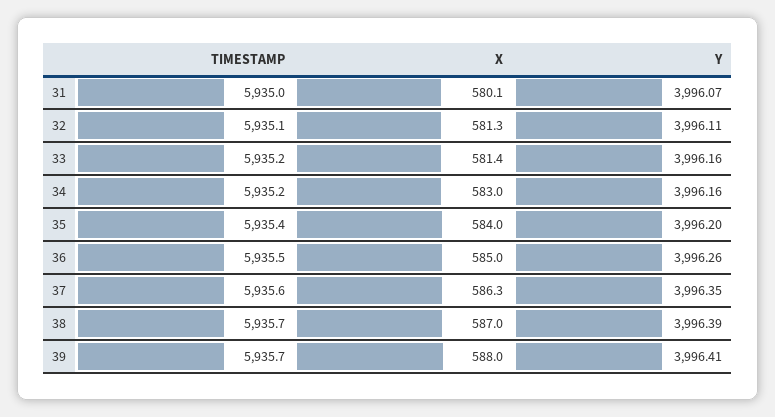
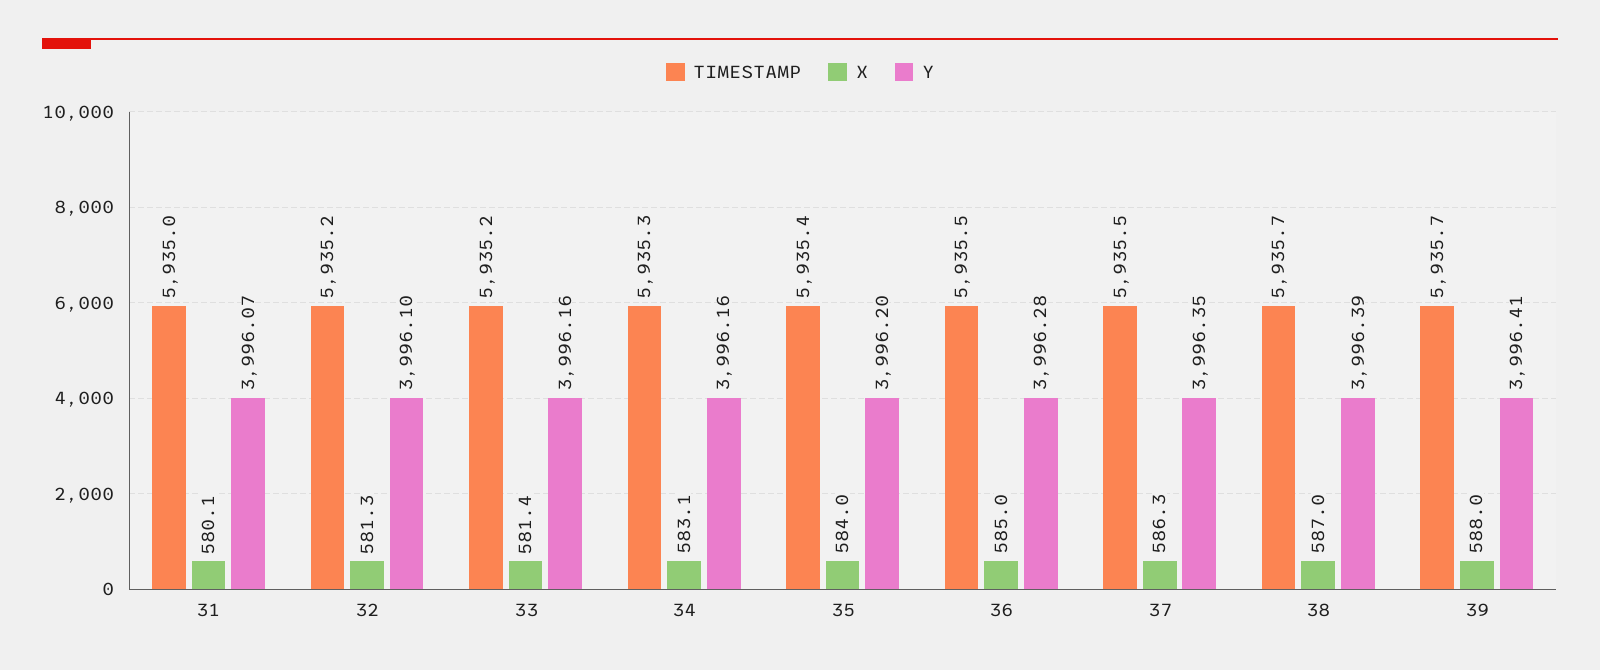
  {
    "TIMESTAMP": {
      "31": 5935,
-     "32": 5935.1,
+     "32": 5935.2,
      "33": 5935.2,
-     "34": 5935.2,
+     "34": 5935.3,
      "35": 5935.4,
      "36": 5935.5,
-     "37": 5935.6,
+     "37": 5935.5,
      "38": 5935.7,
      "39": 5935.7
    },
    "X": {
      "31": 580.1,
      "32": 581.3,
      "33": 581.4,
-     "34": 583,
+     "34": 583.1,
      "35": 584,
      "36": 585,
      "37": 586.3,
      "38": 587,
      "39": 588
    },
    "Y": {
      "31": 3996.07,
-     "32": 3996.11,
+     "32": 3996.1,
      "33": 3996.16,
      "34": 3996.16,
      "35": 3996.2,
-     "36": 3996.26,
+     "36": 3996.28,
      "37": 3996.35,
      "38": 3996.39,
      "39": 3996.41
    }
  }

